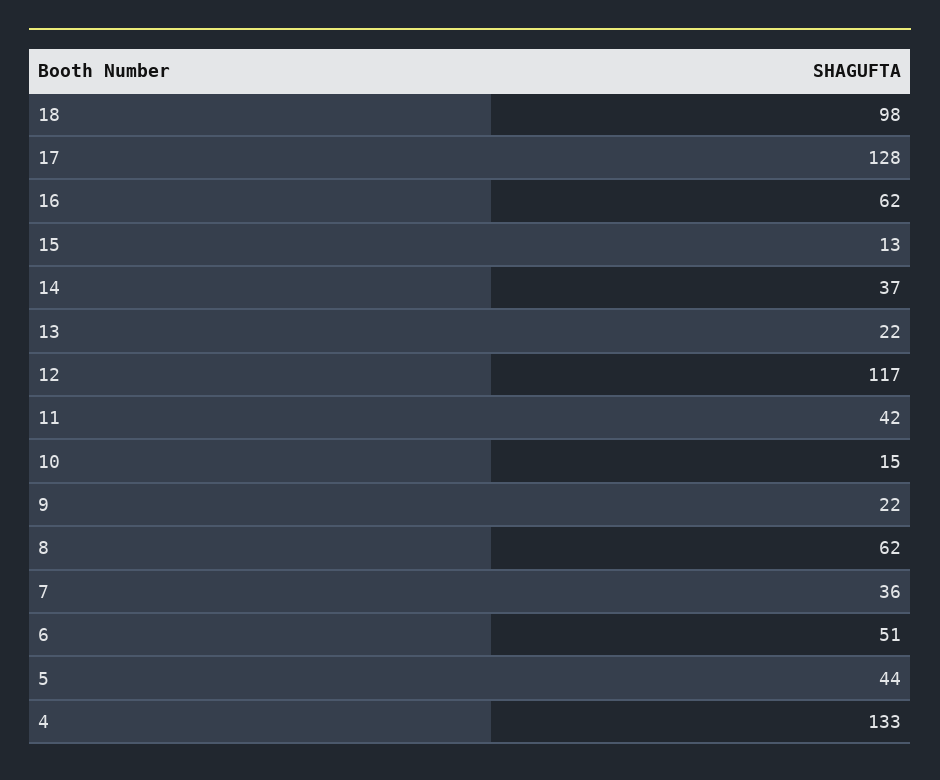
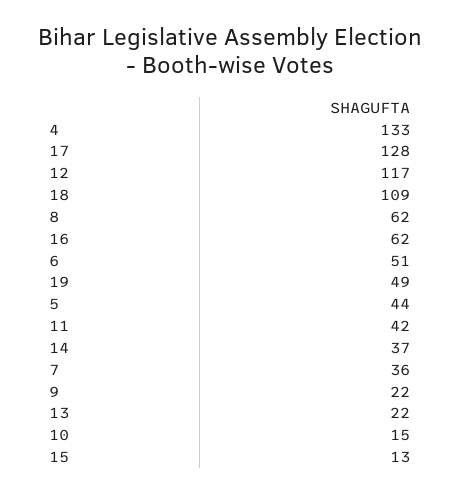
  {
-   "18": 98,
+   "18": 109,
    "17": 128,
    "16": 62,
    "15": 13,
    "14": 37,
    "13": 22,
    "12": 117,
    "11": 42,
    "10": 15,
    "9": 22,
    "8": 62,
    "7": 36,
    "6": 51,
    "5": 44,
-   "4": 133
+   "4": 133,
+   "19": 49
  }

